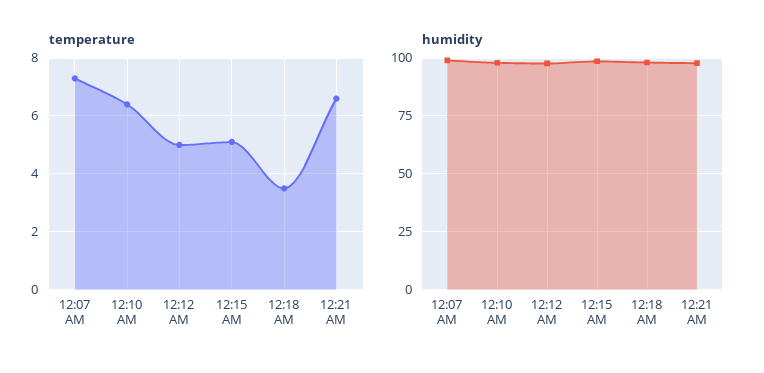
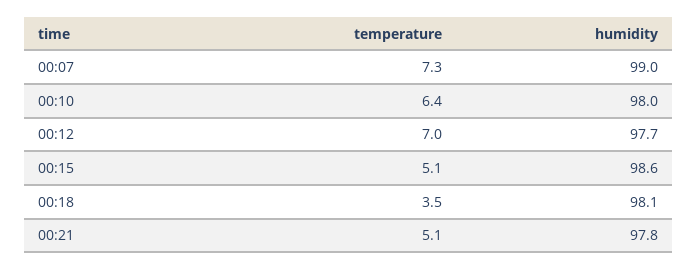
  {
    "temperature": {
      "12:07 AM": 7.3,
      "12:10 AM": 6.4,
-     "12:12 AM": 5,
+     "12:12 AM": 7,
      "12:15 AM": 5.1,
      "12:18 AM": 3.5,
-     "12:21 AM": 6.5
+     "12:21 AM": 5.1
    },
    "humidity": {
      "12:07 AM": 99,
      "12:10 AM": 98,
      "12:12 AM": 97.7,
      "12:15 AM": 98.6,
      "12:18 AM": 98.1,
      "12:21 AM": 97.8
    }
  }

